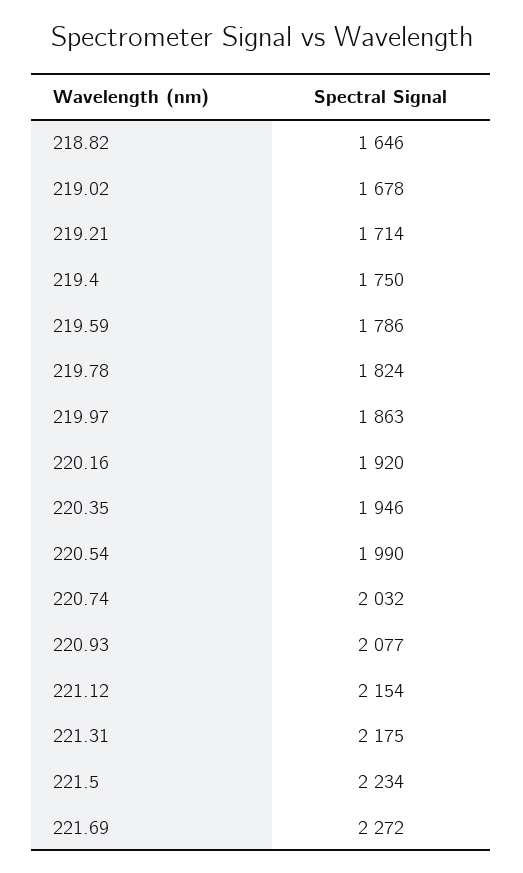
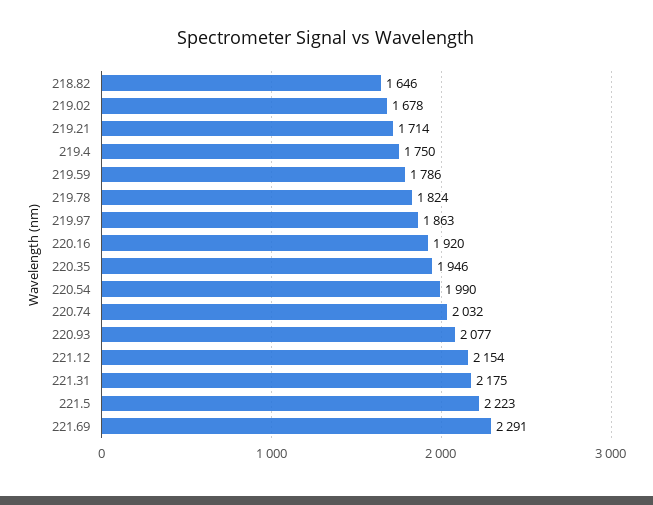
  {
    "218.82": 1646,
    "219.02": 1678,
    "219.21": 1714,
    "219.4": 1750,
    "219.59": 1786,
    "219.78": 1824,
    "219.97": 1863,
    "220.16": 1920,
    "220.35": 1946,
    "220.54": 1990,
    "220.74": 2032,
    "220.93": 2077,
    "221.12": 2154,
    "221.31": 2175,
-   "221.5": 2234,
+   "221.5": 2223,
-   "221.69": 2272
+   "221.69": 2291
  }

